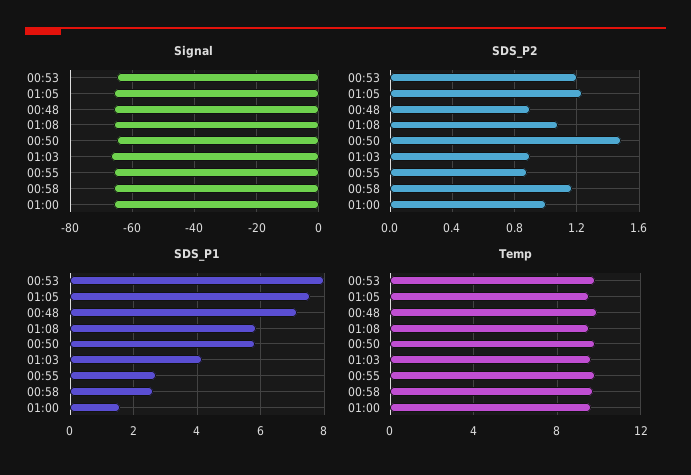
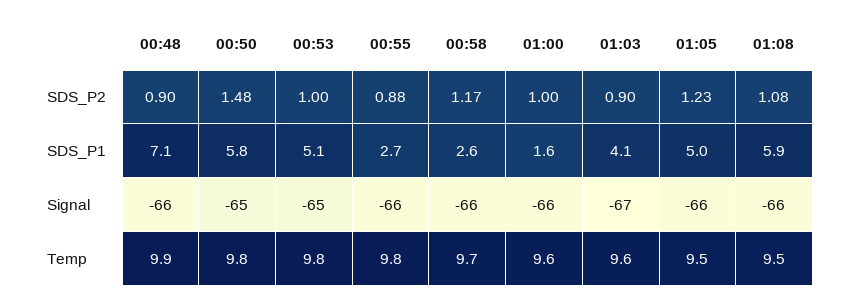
  {
    "Signal": {
      "00:53": -65,
      "01:05": -66,
      "00:48": -66,
      "01:08": -66,
      "00:50": -65,
      "01:03": -67,
      "00:55": -66,
      "00:58": -66,
      "01:00": -66
    },
    "SDS_P2": {
-     "00:53": 1.2,
+     "00:53": 1,
      "01:05": 1.23,
      "00:48": 0.9,
      "01:08": 1.08,
      "00:50": 1.48,
      "01:03": 0.9,
      "00:55": 0.88,
      "00:58": 1.17,
      "01:00": 1
    },
    "SDS_P1": {
-     "00:53": 8,
+     "00:53": 5.1,
-     "01:05": 7.6,
+     "01:05": 5,
      "00:48": 7.1,
      "01:08": 5.9,
      "00:50": 5.8,
      "01:03": 4.1,
      "00:55": 2.7,
      "00:58": 2.6,
      "01:00": 1.6
    },
    "Temp": {
      "00:53": 9.8,
      "01:05": 9.5,
      "00:48": 9.9,
      "01:08": 9.5,
      "00:50": 9.8,
      "01:03": 9.6,
      "00:55": 9.8,
      "00:58": 9.7,
      "01:00": 9.6
    }
  }

